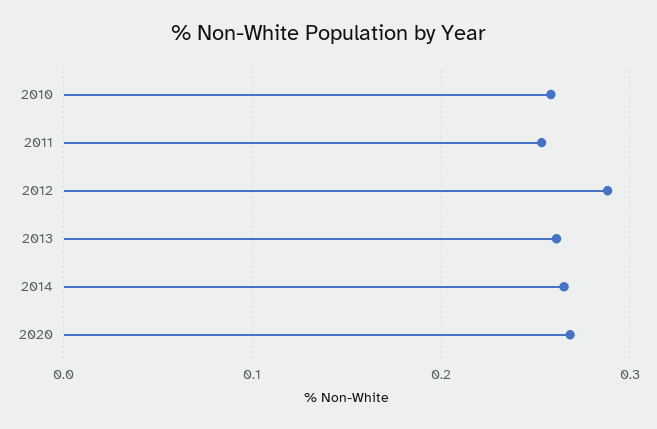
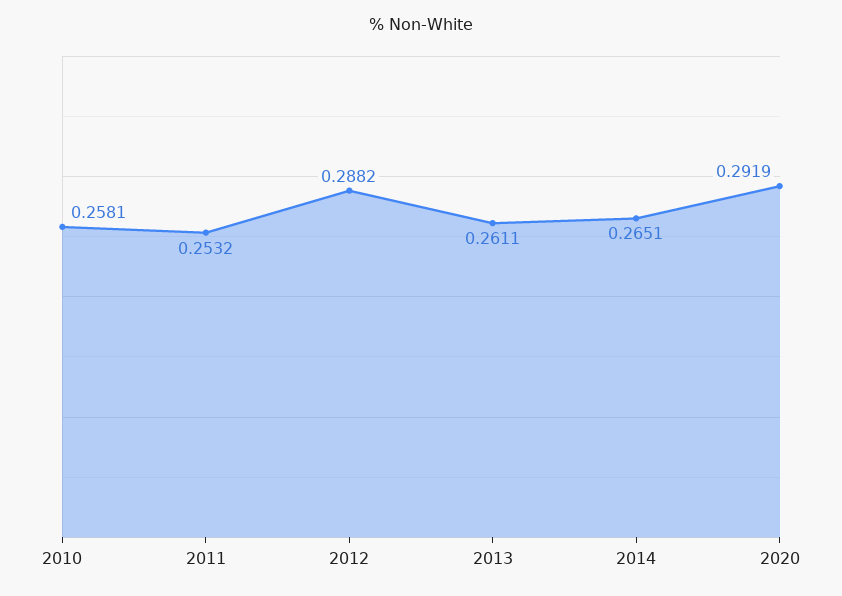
  {
    "2010": 0.2581,
    "2011": 0.2532,
    "2012": 0.2882,
    "2013": 0.2611,
    "2014": 0.2651,
-   "2020": 0.27
+   "2020": 0.2919
  }

